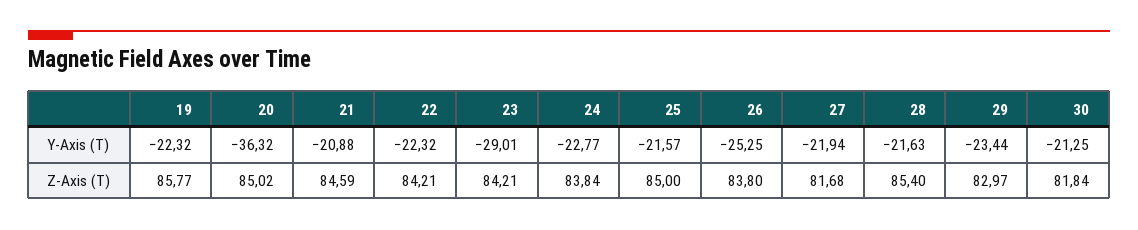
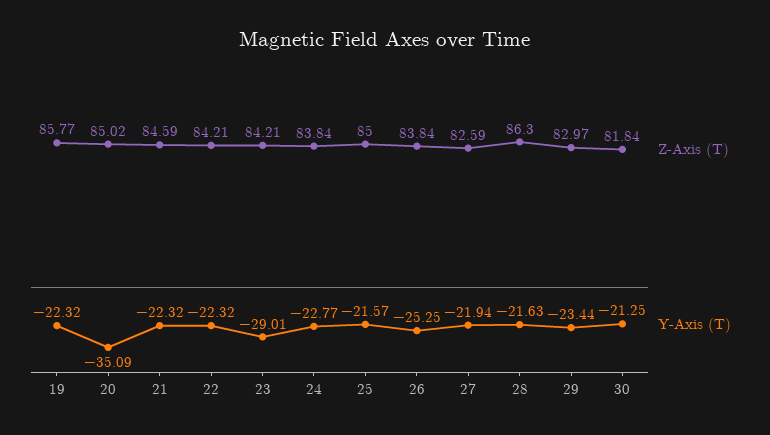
  {
    "Y-Axis (T)": {
      "19": -22.32,
-     "20": -36.32,
+     "20": -35.09,
-     "21": -20.88,
+     "21": -22.32,
      "22": -22.32,
      "23": -29.01,
      "24": -22.77,
      "25": -21.57,
      "26": -25.25,
      "27": -21.94,
      "28": -21.63,
      "29": -23.44,
      "30": -21.25
    },
    "Z-Axis (T)": {
      "19": 85.77,
      "20": 85.02,
      "21": 84.59,
      "22": 84.21,
      "23": 84.21,
      "24": 83.84,
      "25": 85,
-     "26": 83.8,
+     "26": 83.84,
-     "27": 81.68,
+     "27": 82.59,
-     "28": 85.4,
+     "28": 86.3,
      "29": 82.97,
      "30": 81.84
    }
  }

